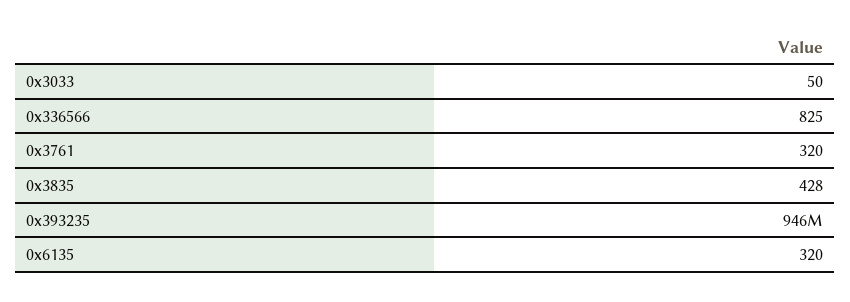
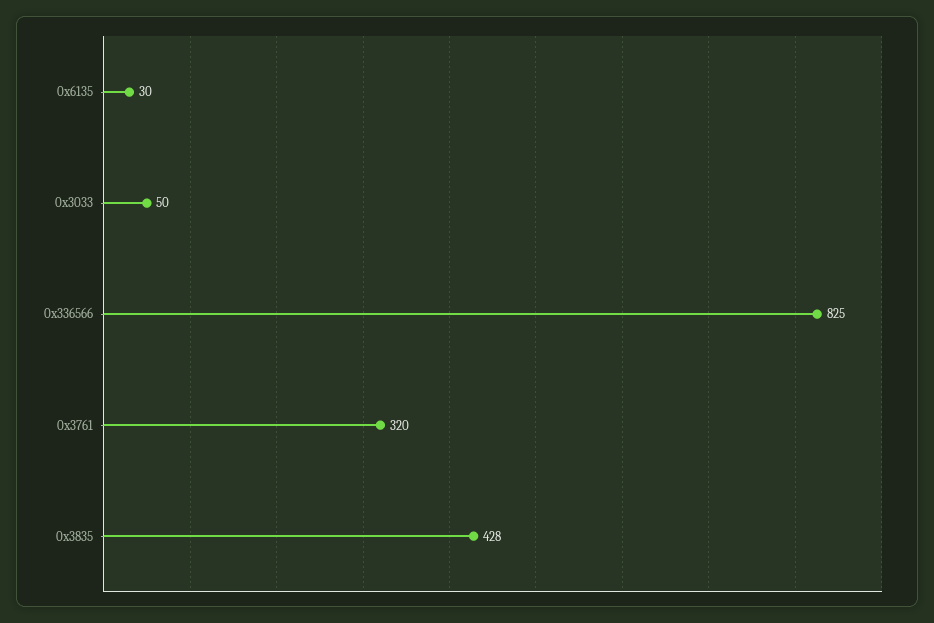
  {
    "0x3033": 50,
    "0x336566": 825,
    "0x3761": 320,
    "0x3835": 428,
-   "0x393235": 946000000,
-   "0x6135": 320
+   "0x6135": 30
  }

